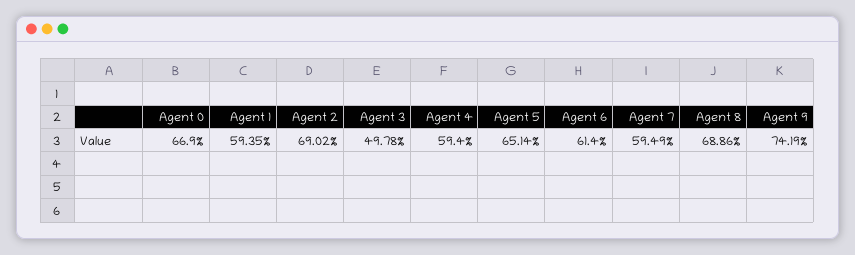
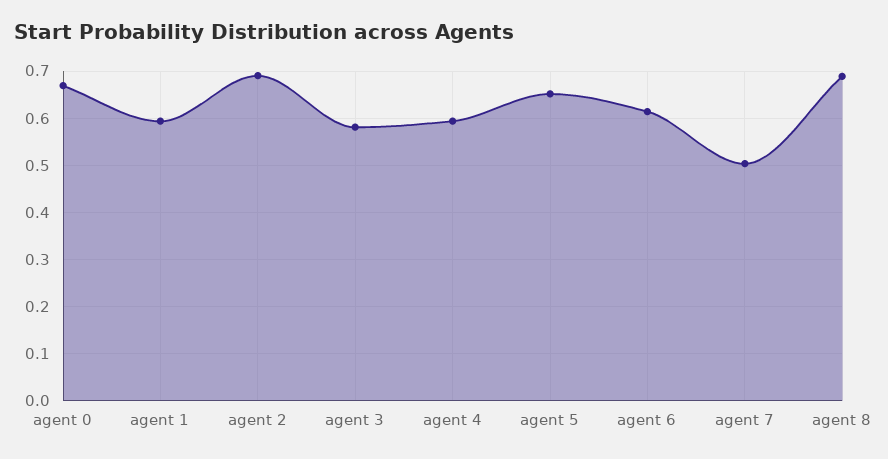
  {
    "Agent 0": 0.669,
    "Agent 1": 0.5935,
    "Agent 2": 0.6902,
-   "Agent 3": 0.4978,
+   "Agent 3": 0.58,
    "Agent 4": 0.594,
    "Agent 5": 0.6514,
    "Agent 6": 0.614,
-   "Agent 7": 0.5949,
+   "Agent 7": 0.5,
-   "Agent 8": 0.6886,
+   "Agent 8": 0.6886
-   "Agent 9": 0.7419
  }

